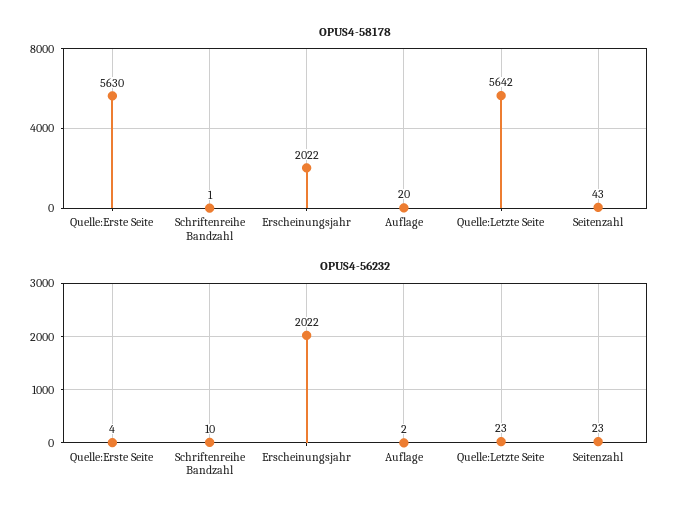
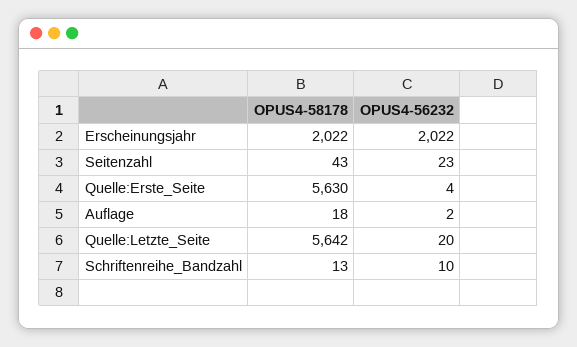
  {
    "OPUS4-58178": {
      "Quelle:Erste Seite": 5630,
-     "Schriftenreihe Bandzahl": 1,
+     "Schriftenreihe Bandzahl": 13,
      "Erscheinungsjahr": 2022,
-     "Auflage": 20,
+     "Auflage": 18,
      "Quelle:Letzte Seite": 5642,
      "Seitenzahl": 43
    },
    "OPUS4-56232": {
      "Quelle:Erste Seite": 4,
      "Schriftenreihe Bandzahl": 10,
      "Erscheinungsjahr": 2022,
      "Auflage": 2,
-     "Quelle:Letzte Seite": 23,
+     "Quelle:Letzte Seite": 20,
      "Seitenzahl": 23
    }
  }

